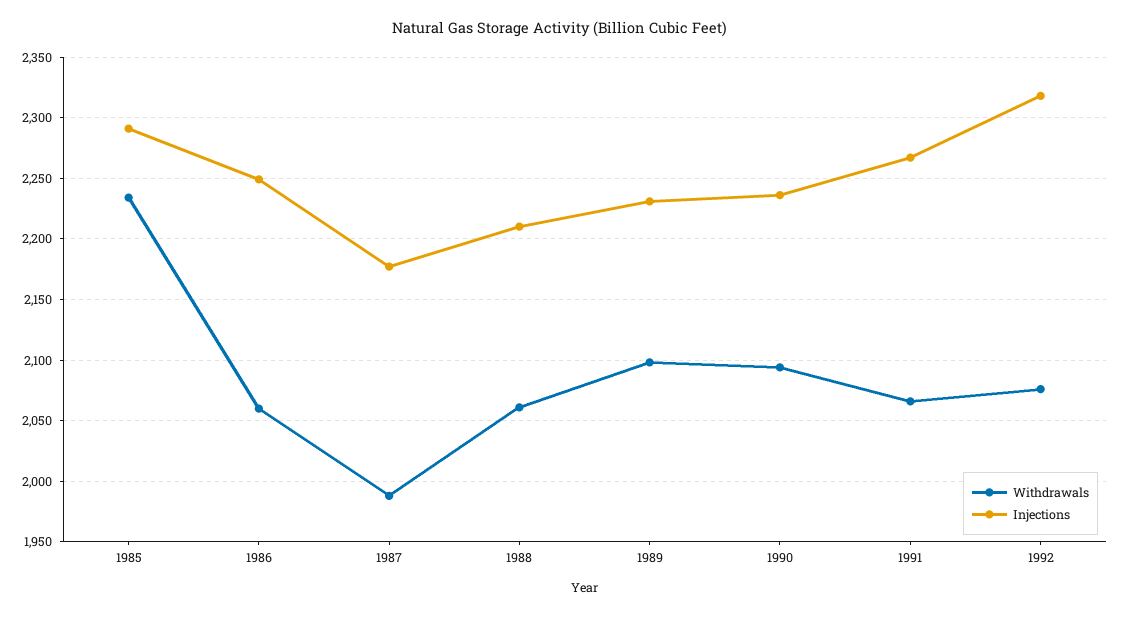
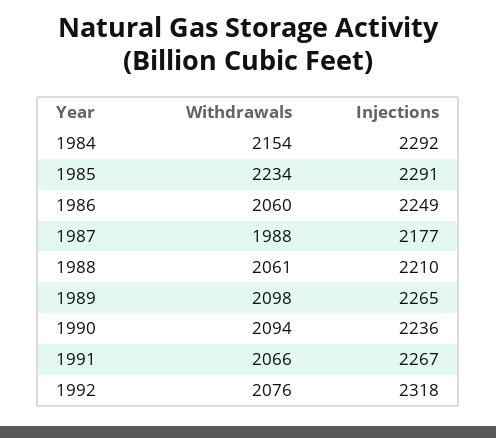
  {
    "Withdrawals": {
      "1985": 2234,
      "1986": 2060,
      "1987": 1988,
      "1988": 2061,
      "1989": 2098,
      "1990": 2094,
      "1991": 2066,
-     "1992": 2076
+     "1992": 2076,
+     "1984": 2154
    },
    "Injections": {
      "1985": 2291,
      "1986": 2249,
      "1987": 2177,
      "1988": 2210,
-     "1989": 2230,
+     "1989": 2265,
      "1990": 2236,
      "1991": 2267,
-     "1992": 2318
+     "1992": 2318,
+     "1984": 2292
    }
  }

